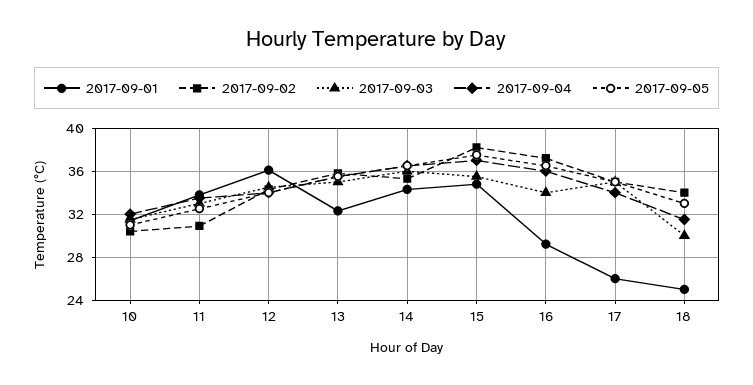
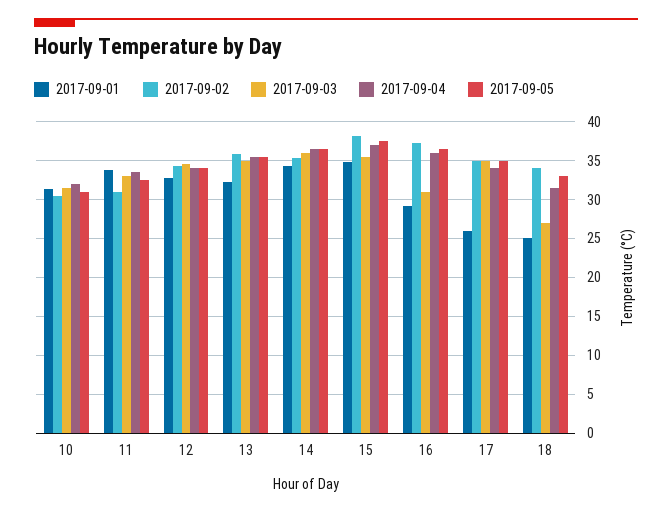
  {
    "2017-09-01": {
      "10": 31,
      "11": 34,
-     "12": 36,
+     "12": 33,
      "13": 32,
      "14": 34,
      "15": 35,
      "16": 29,
      "17": 26,
      "18": 25
    },
    "2017-09-02": {
      "10": 30,
      "11": 31,
      "12": 34,
      "13": 36,
      "14": 35,
      "15": 38,
      "16": 37,
      "17": 35,
      "18": 34
    },
    "2017-09-03": {
      "10": 32,
      "11": 33,
      "12": 35,
      "13": 35,
      "14": 36,
      "15": 36,
-     "16": 34,
+     "16": 31,
      "17": 35,
-     "18": 30
+     "18": 27
    },
    "2017-09-04": {
      "10": 32,
      "11": 34,
      "12": 34,
      "13": 36,
      "14": 37,
      "15": 37,
      "16": 36,
      "17": 34,
      "18": 32
    },
    "2017-09-05": {
      "10": 31,
      "11": 33,
      "12": 34,
      "13": 36,
      "14": 37,
      "15": 38,
      "16": 37,
      "17": 35,
      "18": 33
    }
  }

